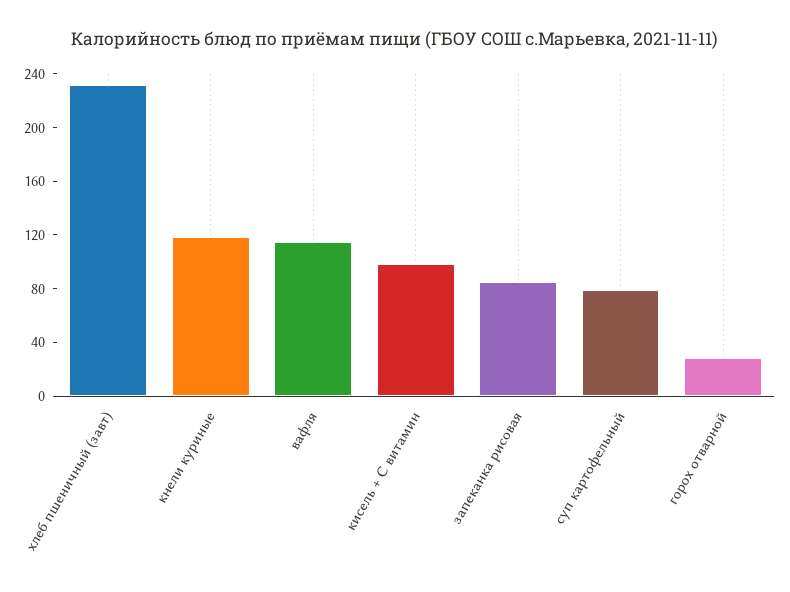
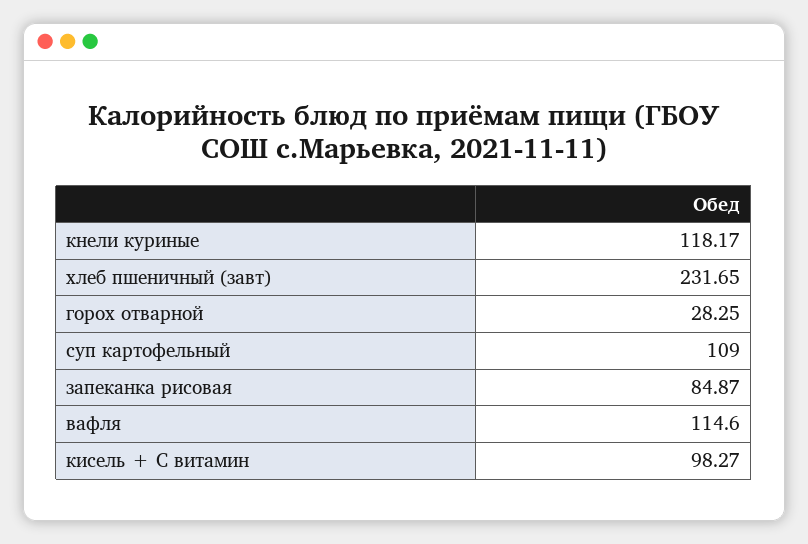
  {
    "хлеб пшеничный (завт)": 231.65,
    "кнели куриные": 118.17,
    "вафля": 114.6,
    "кисель + С витамин": 98.27,
    "запеканка рисовая": 84.87,
-   "суп картофельный": 80,
+   "суп картофельный": 109,
    "горох отварной": 28.25
  }

